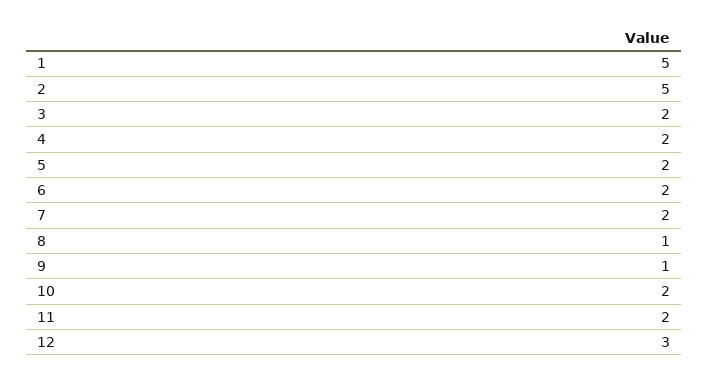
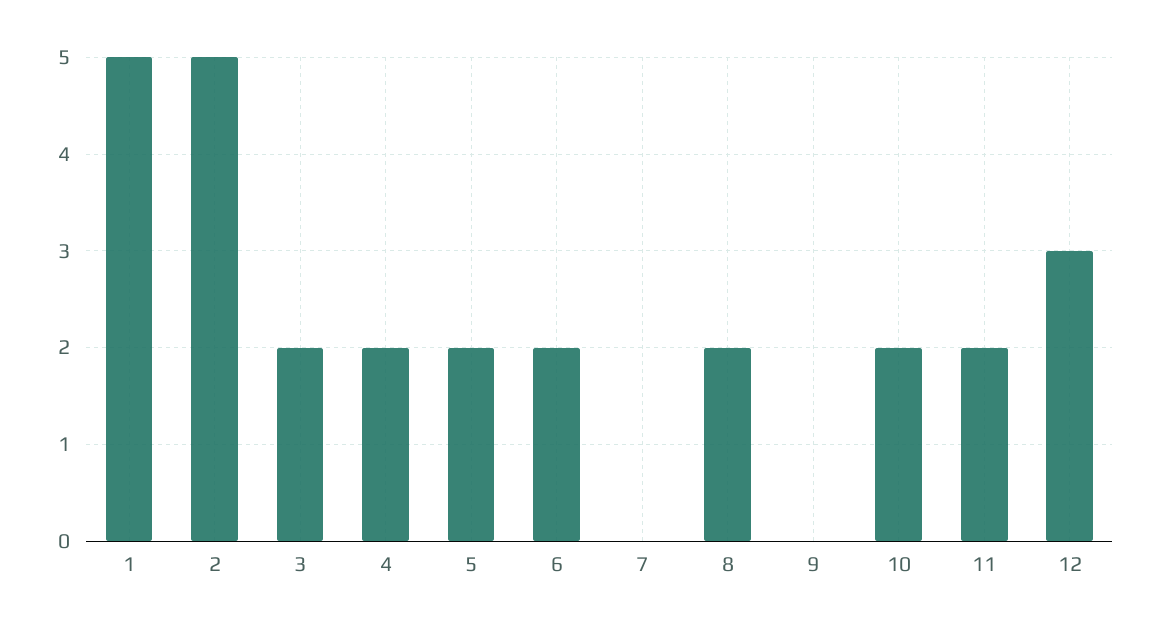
  {
    "1": 5,
    "2": 5,
    "3": 2,
    "4": 2,
    "5": 2,
    "6": 2,
-   "7": 2,
+   "7": 0,
-   "8": 1,
+   "8": 2,
-   "9": 1,
+   "9": 0,
    "10": 2,
    "11": 2,
    "12": 3
  }

